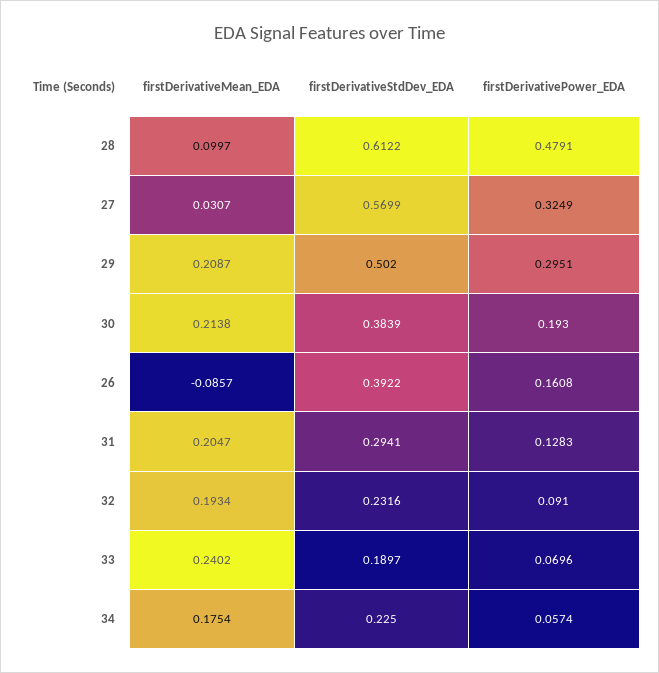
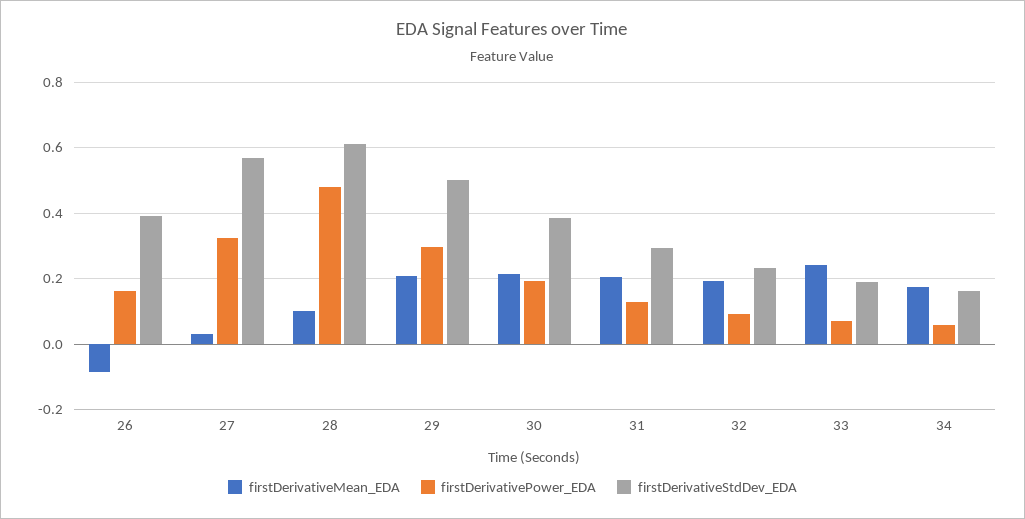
  {
    "firstDerivativeMean_EDA": {
      "28": 0.0997,
      "27": 0.0307,
      "29": 0.2087,
      "30": 0.2138,
      "26": -0.0857,
      "31": 0.2047,
      "32": 0.1934,
      "33": 0.2402,
      "34": 0.1754
    },
    "firstDerivativeStdDev_EDA": {
      "28": 0.6122,
      "27": 0.5699,
      "29": 0.502,
      "30": 0.3839,
      "26": 0.3922,
      "31": 0.2941,
      "32": 0.2316,
      "33": 0.1897,
-     "34": 0.225
+     "34": 0.16
    },
    "firstDerivativePower_EDA": {
      "28": 0.4791,
      "27": 0.3249,
      "29": 0.2951,
      "30": 0.193,
      "26": 0.1608,
      "31": 0.1283,
      "32": 0.091,
      "33": 0.0696,
      "34": 0.0574
    }
  }

